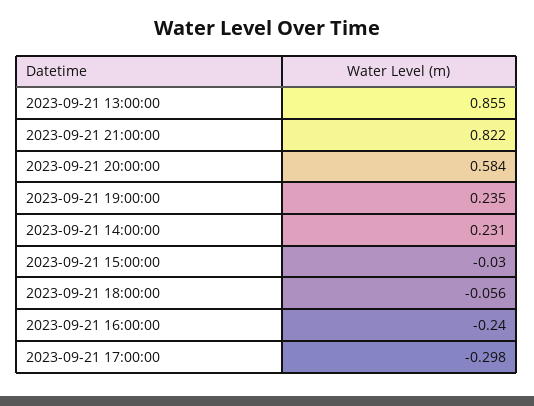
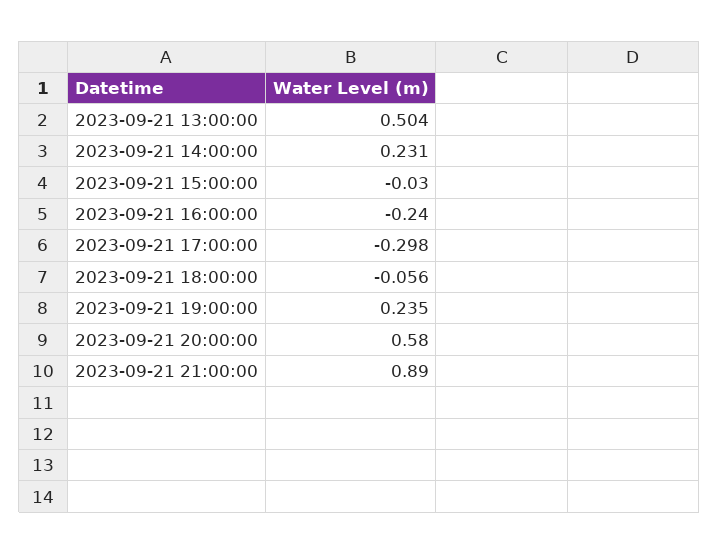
  {
-   "2023-09-21 13:00:00": 0.855,
+   "2023-09-21 13:00:00": 0.504,
-   "2023-09-21 21:00:00": 0.822,
+   "2023-09-21 21:00:00": 0.89,
-   "2023-09-21 20:00:00": 0.584,
+   "2023-09-21 20:00:00": 0.58,
    "2023-09-21 19:00:00": 0.235,
    "2023-09-21 14:00:00": 0.231,
    "2023-09-21 15:00:00": -0.03,
    "2023-09-21 18:00:00": -0.056,
    "2023-09-21 16:00:00": -0.24,
    "2023-09-21 17:00:00": -0.298
  }

